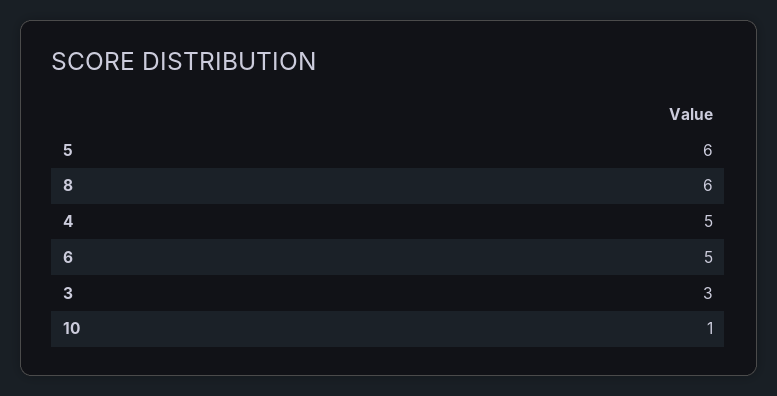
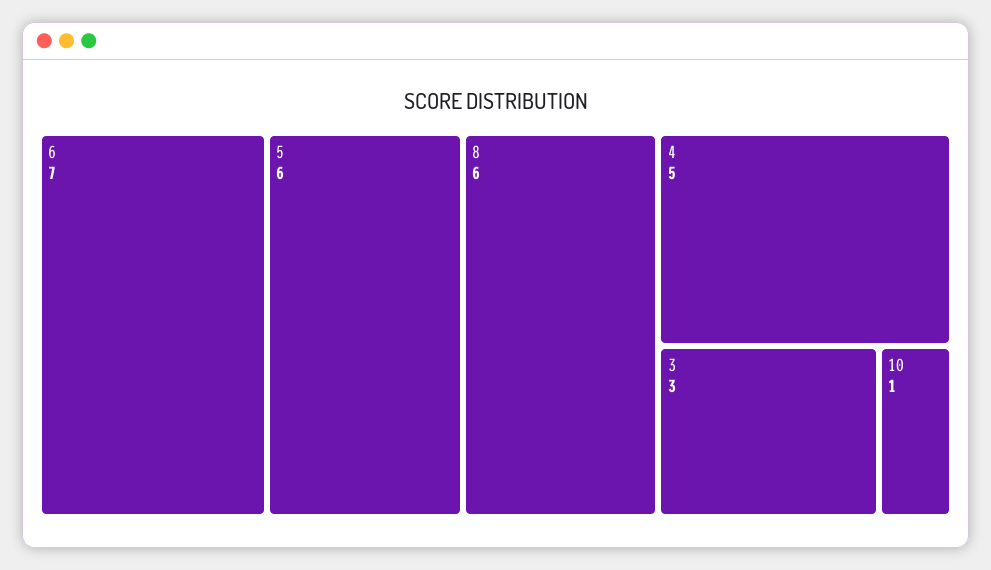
  {
    "5": 6,
    "8": 6,
    "4": 5,
-   "6": 5,
+   "6": 7,
    "3": 3,
    "10": 1
  }

